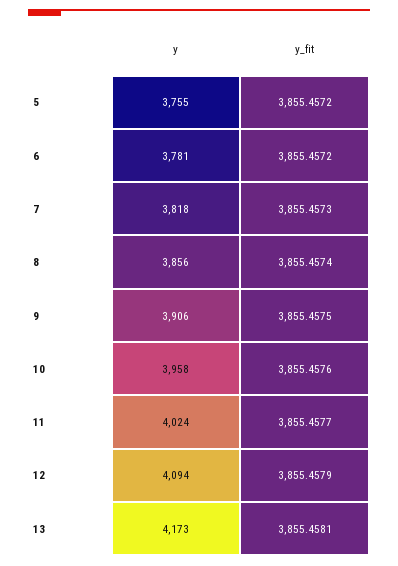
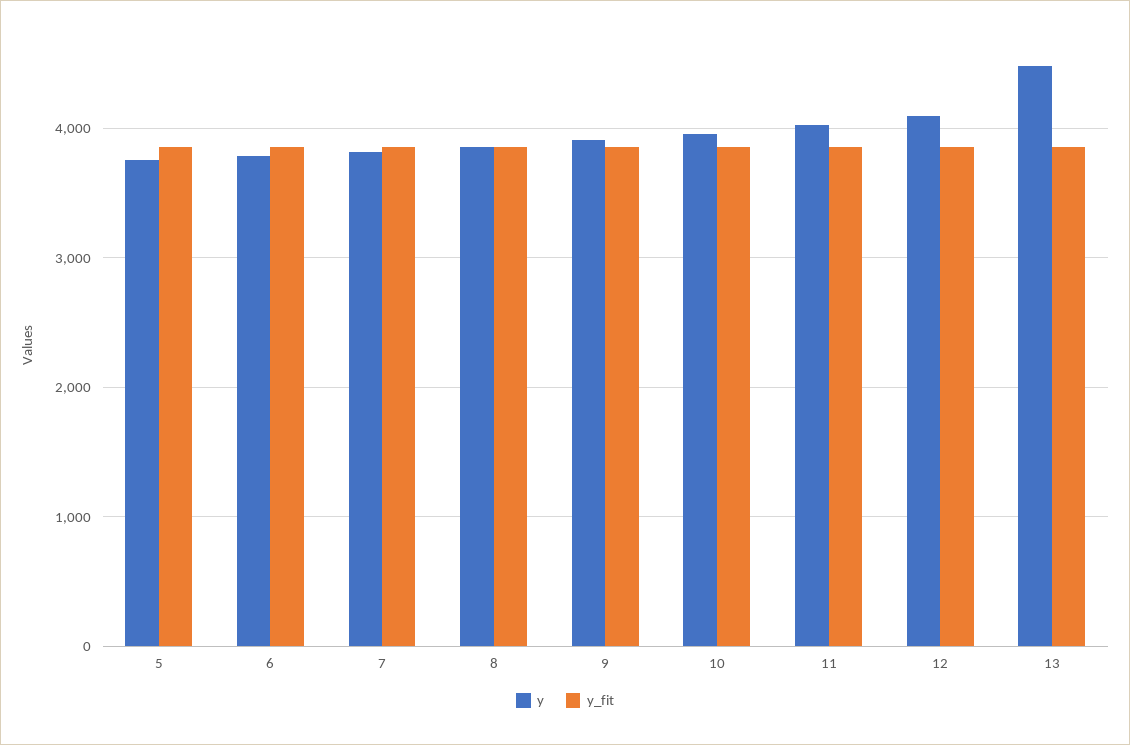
  {
    "y": {
      "5": 3755,
      "6": 3781,
      "7": 3818,
      "8": 3856,
      "9": 3906,
      "10": 3958,
      "11": 4024,
      "12": 4094,
-     "13": 4173
+     "13": 4500
    },
    "y_fit": {
      "5": 3855.4572,
      "6": 3855.4572,
      "7": 3855.4573,
      "8": 3855.4574,
      "9": 3855.4575,
      "10": 3855.4576,
      "11": 3855.4577,
      "12": 3855.4579,
      "13": 3855.4581
    }
  }

